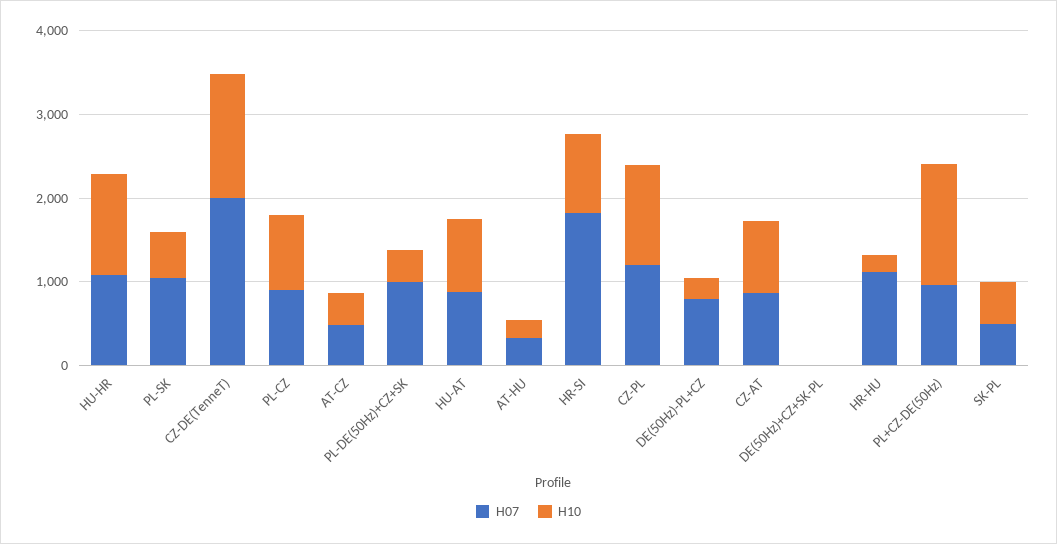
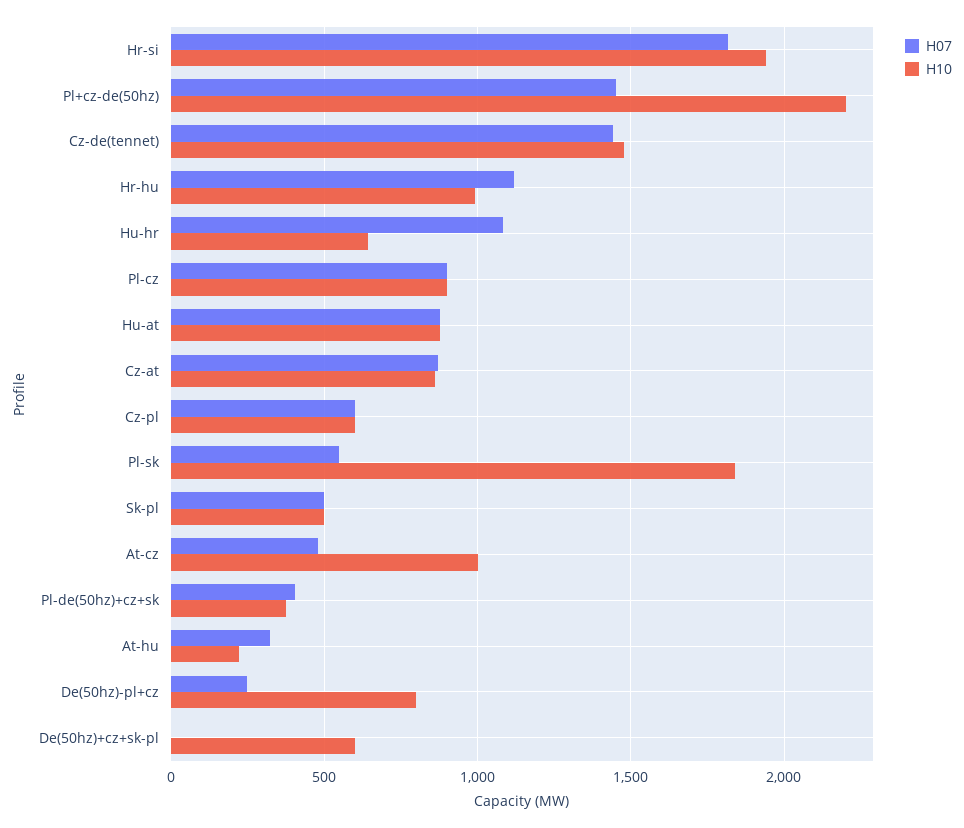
  {
    "H07": {
      "HU-HR": 1100,
-     "PL-SK": 1000,
+     "PL-SK": 550,
-     "CZ-DE(TenneT)": 2000,
+     "CZ-DE(TenneT)": 1450,
      "PL-CZ": 900,
      "AT-CZ": 500,
-     "PL-DE(50Hz)+CZ+SK": 1000,
+     "PL-DE(50Hz)+CZ+SK": 400,
      "HU-AT": 900,
      "AT-HU": 300,
      "HR-SI": 1800,
-     "CZ-PL": 1200,
+     "CZ-PL": 600,
-     "DE(50Hz)-PL+CZ": 800,
+     "DE(50Hz)-PL+CZ": 250,
      "CZ-AT": 850,
      "DE(50Hz)+CZ+SK-PL": 0,
      "HR-HU": 1100,
-     "PL+CZ-DE(50Hz)": 1000,
+     "PL+CZ-DE(50Hz)": 1450,
      "SK-PL": 500
    },
    "H10": {
-     "HU-HR": 1200,
+     "HU-HR": 650,
-     "PL-SK": 600,
+     "PL-SK": 1850,
      "CZ-DE(TenneT)": 1500,
      "PL-CZ": 900,
-     "AT-CZ": 400,
+     "AT-CZ": 1000,
      "PL-DE(50Hz)+CZ+SK": 400,
      "HU-AT": 900,
      "AT-HU": 200,
-     "HR-SI": 1000,
+     "HR-SI": 1950,
-     "CZ-PL": 1200,
+     "CZ-PL": 600,
-     "DE(50Hz)-PL+CZ": 200,
+     "DE(50Hz)-PL+CZ": 800,
      "CZ-AT": 850,
-     "DE(50Hz)+CZ+SK-PL": 0,
+     "DE(50Hz)+CZ+SK-PL": 600,
-     "HR-HU": 200,
+     "HR-HU": 1000,
-     "PL+CZ-DE(50Hz)": 1400,
+     "PL+CZ-DE(50Hz)": 2200,
      "SK-PL": 500
    }
  }

